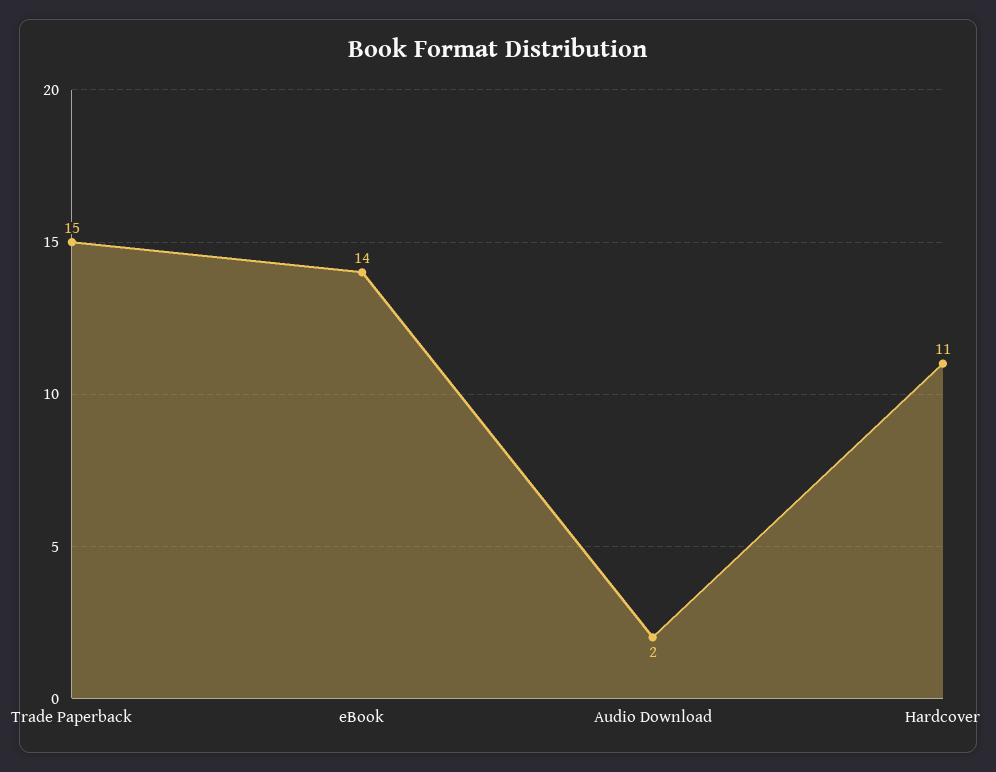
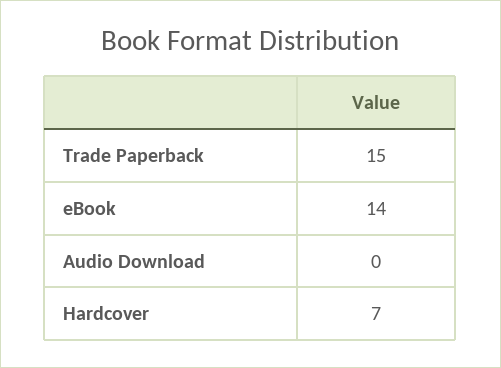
  {
    "Trade Paperback": 15,
    "eBook": 14,
-   "Audio Download": 2,
+   "Audio Download": 0,
-   "Hardcover": 11
+   "Hardcover": 7
  }

